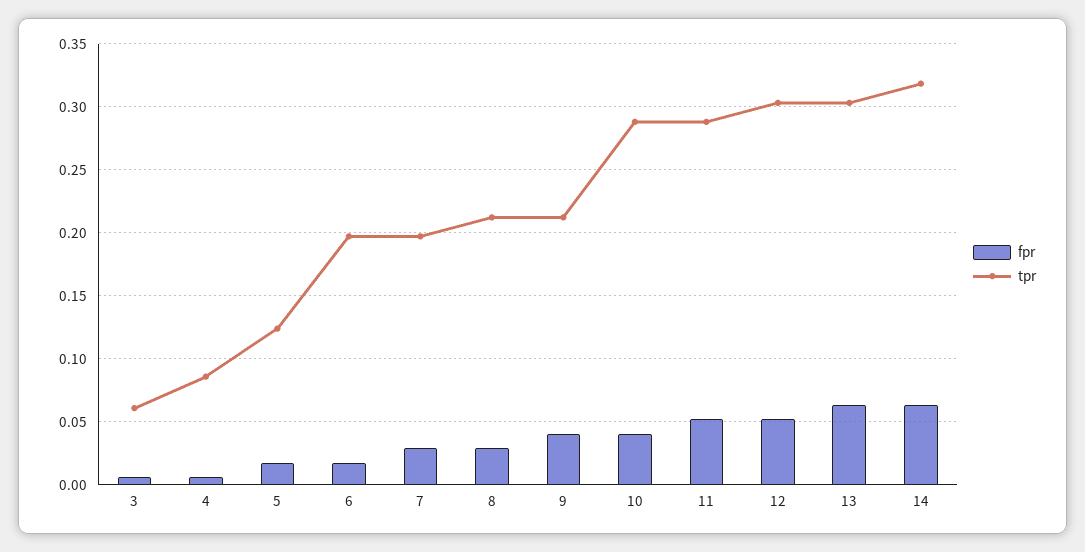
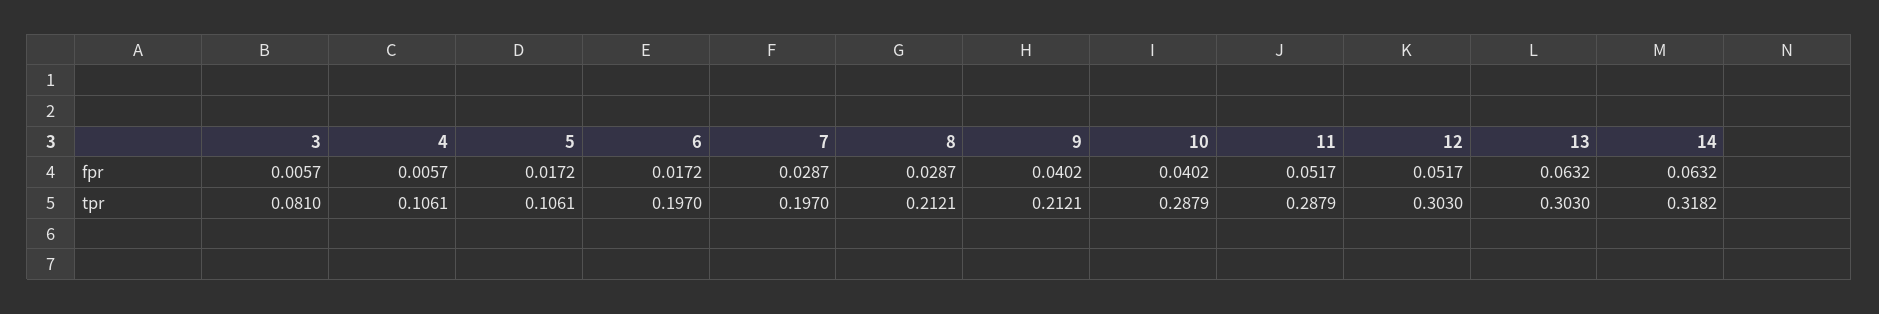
  {
    "fpr": {
      "3": 0.0057,
      "4": 0.0057,
      "5": 0.0172,
      "6": 0.0172,
      "7": 0.0287,
      "8": 0.0287,
      "9": 0.0402,
      "10": 0.0402,
      "11": 0.0517,
      "12": 0.0517,
      "13": 0.0632,
      "14": 0.0632
    },
    "tpr": {
-     "3": 0.06,
+     "3": 0.081,
-     "4": 0.085,
+     "4": 0.1061,
-     "5": 0.125,
+     "5": 0.1061,
      "6": 0.197,
      "7": 0.197,
      "8": 0.2121,
      "9": 0.2121,
      "10": 0.2879,
      "11": 0.2879,
      "12": 0.303,
      "13": 0.303,
      "14": 0.3182
    }
  }

